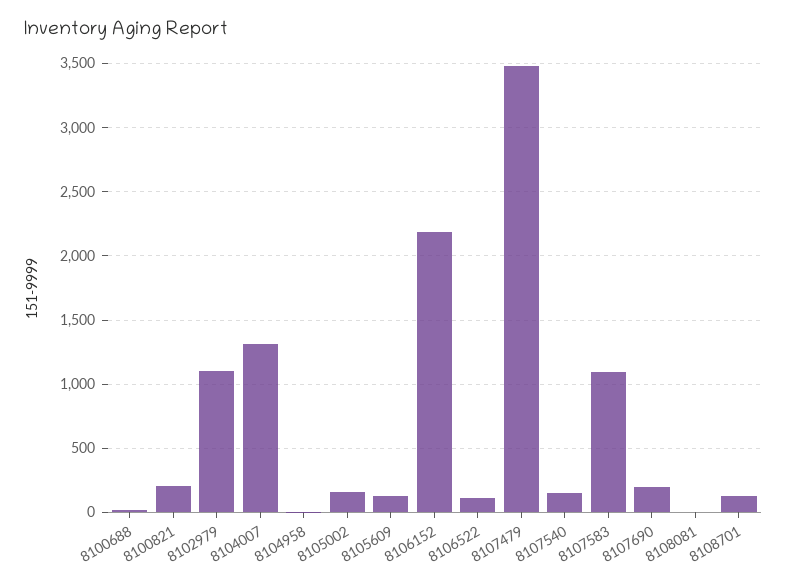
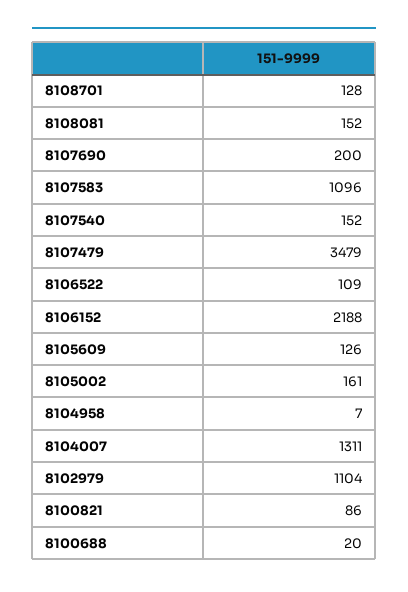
  {
    "8100688": 20,
-   "8100821": 200,
+   "8100821": 86,
    "8102979": 1104,
    "8104007": 1311,
    "8104958": 7,
    "8105002": 161,
    "8105609": 126,
    "8106152": 2188,
    "8106522": 109,
    "8107479": 3479,
    "8107540": 152,
    "8107583": 1096,
    "8107690": 200,
-   "8108081": 0,
+   "8108081": 152,
    "8108701": 128
  }

